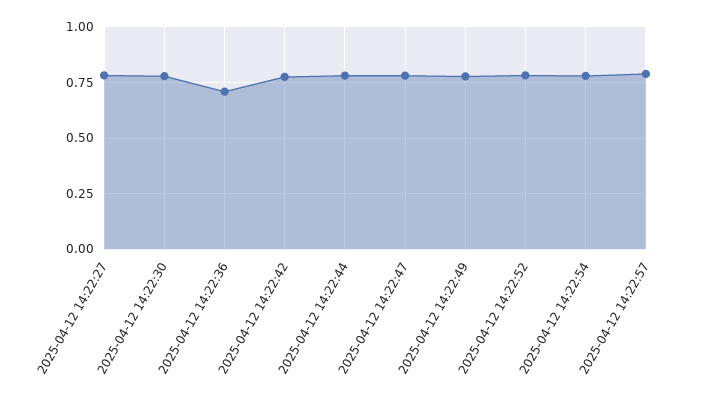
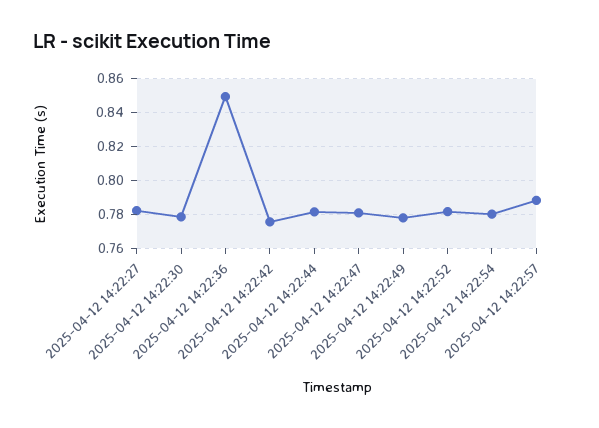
  {
    "2025-04-12 14:22:27": 0.78,
    "2025-04-12 14:22:30": 0.78,
-   "2025-04-12 14:22:36": 0.7,
+   "2025-04-12 14:22:36": 0.85,
    "2025-04-12 14:22:42": 0.775,
    "2025-04-12 14:22:44": 0.78,
    "2025-04-12 14:22:47": 0.78,
    "2025-04-12 14:22:49": 0.78,
    "2025-04-12 14:22:52": 0.78,
    "2025-04-12 14:22:54": 0.78,
    "2025-04-12 14:22:57": 0.79
  }

